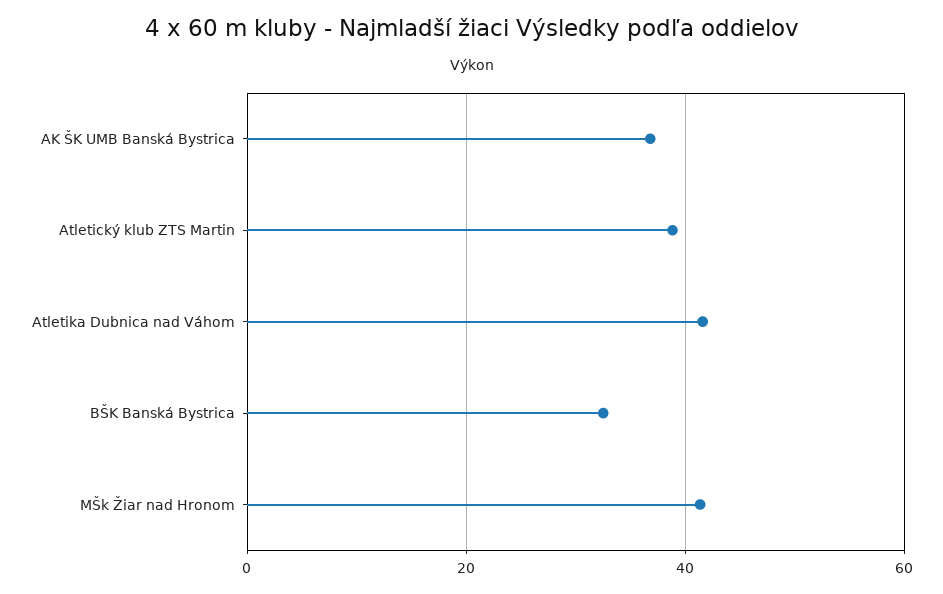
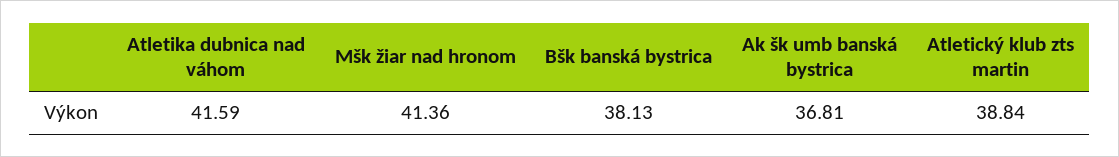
  {
    "AK ŠK UMB Banská Bystrica": 36.81,
    "Atletický klub ZTS Martin": 38.84,
    "Atletika Dubnica nad Váhom": 41.59,
-   "BŠK Banská Bystrica": 32,
+   "BŠK Banská Bystrica": 38.13,
    "MŠk Žiar nad Hronom": 41.36
  }

